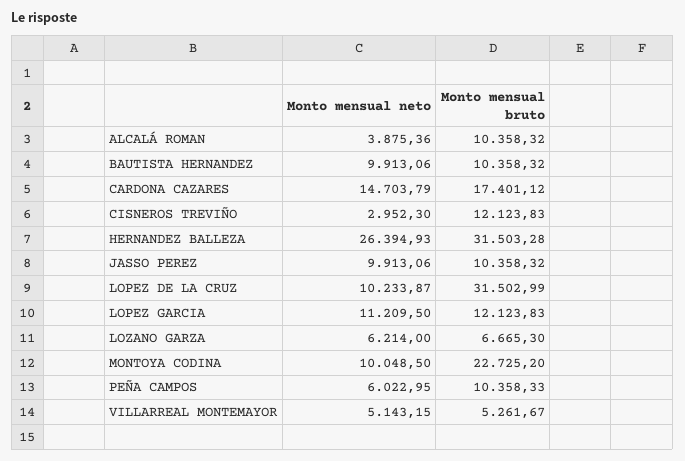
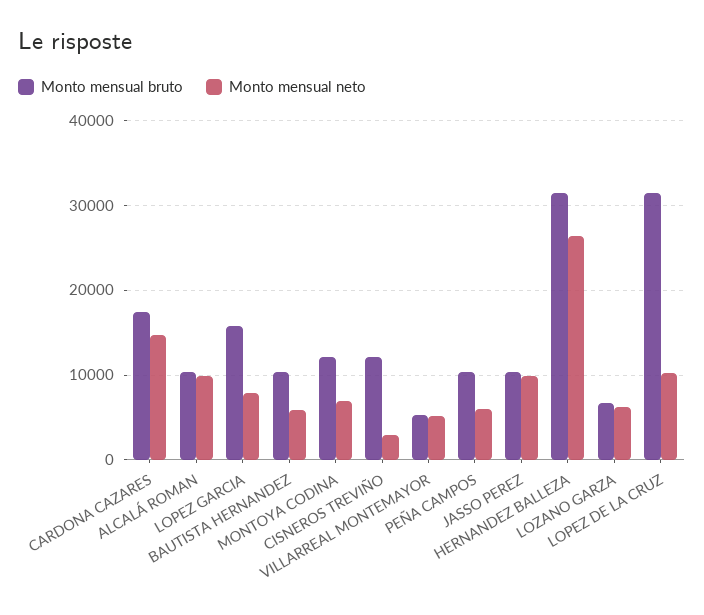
  {
    "Monto mensual neto": {
-     "ALCALÁ ROMAN": 3875.36,
+     "ALCALÁ ROMAN": 10000,
-     "BAUTISTA HERNANDEZ": 9913.06,
+     "BAUTISTA HERNANDEZ": 6000,
      "CARDONA CAZARES": 14703.79,
      "CISNEROS TREVIÑO": 2952.3,
      "HERNANDEZ BALLEZA": 26394.93,
      "JASSO PEREZ": 9913.06,
      "LOPEZ DE LA CRUZ": 10233.87,
-     "LOPEZ GARCIA": 11209.5,
+     "LOPEZ GARCIA": 8000,
      "LOZANO GARZA": 6214,
-     "MONTOYA CODINA": 10048.5,
+     "MONTOYA CODINA": 7000,
      "PEÑA CAMPOS": 6022.95,
      "VILLARREAL MONTEMAYOR": 5143.15
    },
    "Monto mensual bruto": {
      "ALCALÁ ROMAN": 10358.32,
      "BAUTISTA HERNANDEZ": 10358.32,
      "CARDONA CAZARES": 17401.12,
      "CISNEROS TREVIÑO": 12123.83,
      "HERNANDEZ BALLEZA": 31503.28,
      "JASSO PEREZ": 10358.32,
      "LOPEZ DE LA CRUZ": 31502.99,
-     "LOPEZ GARCIA": 12123.83,
+     "LOPEZ GARCIA": 16000,
      "LOZANO GARZA": 6665.3,
-     "MONTOYA CODINA": 22725.2,
+     "MONTOYA CODINA": 12000,
      "PEÑA CAMPOS": 10358.33,
      "VILLARREAL MONTEMAYOR": 5261.67
    }
  }

